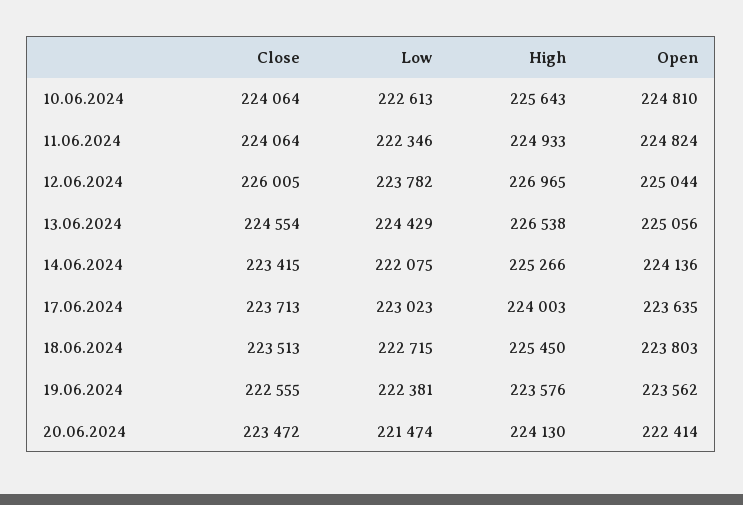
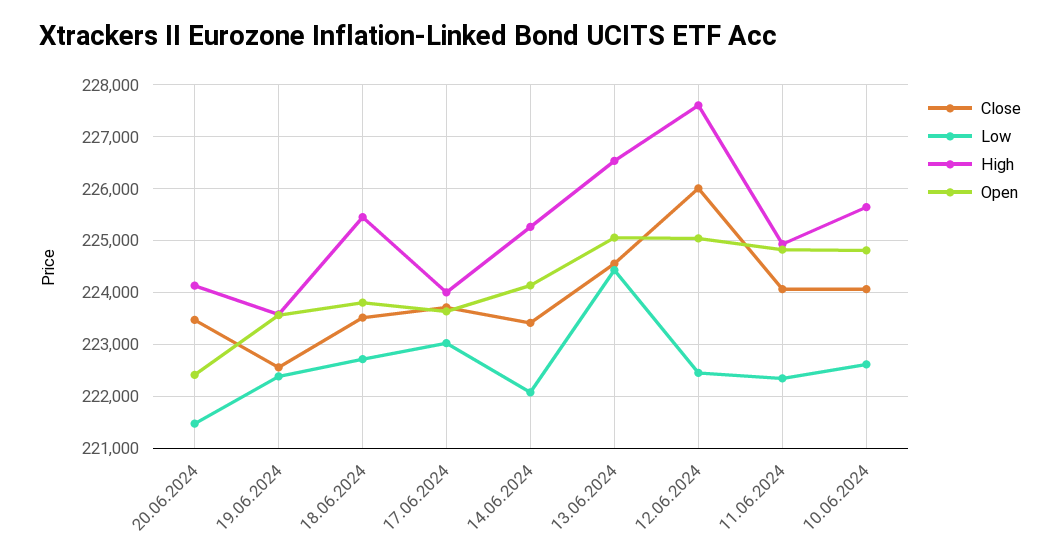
  {
    "Close": {
      "10.06.2024": 224064,
      "11.06.2024": 224064,
      "12.06.2024": 226005,
      "13.06.2024": 224554,
      "14.06.2024": 223415,
      "17.06.2024": 223713,
      "18.06.2024": 223513,
      "19.06.2024": 222555,
      "20.06.2024": 223472
    },
    "Low": {
      "10.06.2024": 222613,
      "11.06.2024": 222346,
-     "12.06.2024": 223782,
+     "12.06.2024": 222400,
      "13.06.2024": 224429,
      "14.06.2024": 222075,
      "17.06.2024": 223023,
      "18.06.2024": 222715,
      "19.06.2024": 222381,
      "20.06.2024": 221474
    },
    "High": {
      "10.06.2024": 225643,
      "11.06.2024": 224933,
-     "12.06.2024": 226965,
+     "12.06.2024": 227600,
      "13.06.2024": 226538,
      "14.06.2024": 225266,
      "17.06.2024": 224003,
      "18.06.2024": 225450,
      "19.06.2024": 223576,
      "20.06.2024": 224130
    },
    "Open": {
      "10.06.2024": 224810,
      "11.06.2024": 224824,
      "12.06.2024": 225044,
      "13.06.2024": 225056,
      "14.06.2024": 224136,
      "17.06.2024": 223635,
      "18.06.2024": 223803,
      "19.06.2024": 223562,
      "20.06.2024": 222414
    }
  }

